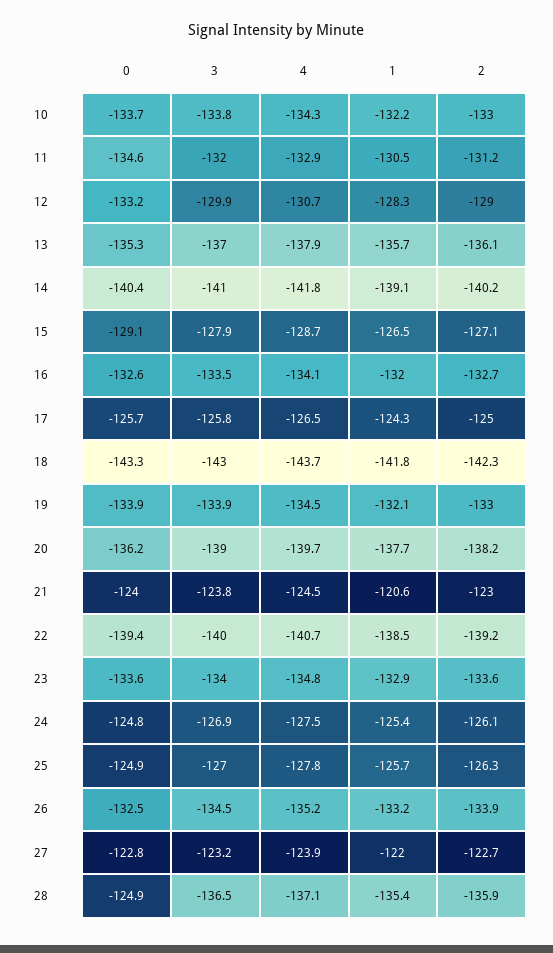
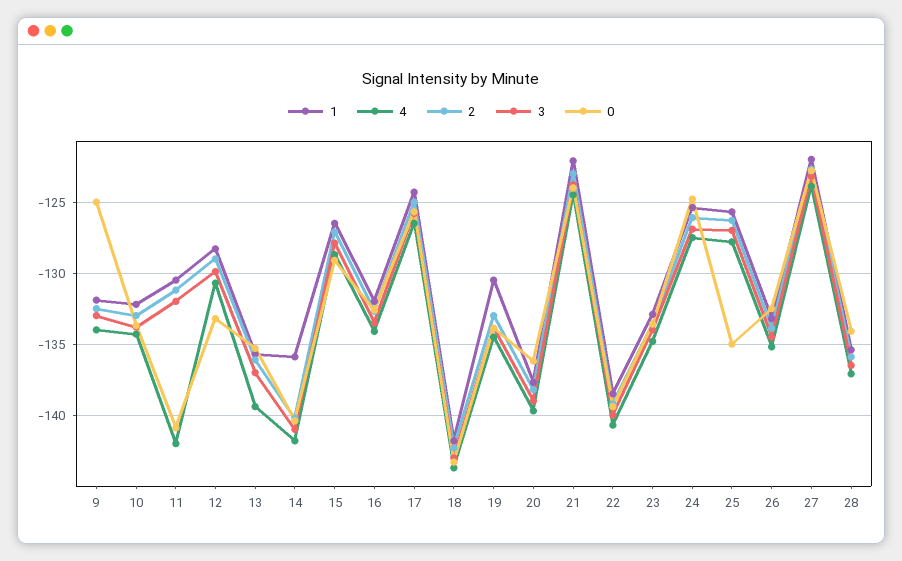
  {
    "0": {
      "10": -133.7,
-     "11": -134.6,
+     "11": -141,
      "12": -133.2,
      "13": -135.3,
      "14": -140.4,
      "15": -129.1,
      "16": -132.6,
      "17": -125.7,
      "18": -143.3,
      "19": -133.9,
      "20": -136.2,
      "21": -124,
      "22": -139.4,
      "23": -133.6,
      "24": -124.8,
-     "25": -124.9,
+     "25": -135,
      "26": -132.5,
      "27": -122.8,
-     "28": -124.9
+     "28": -134,
+     "9": -125
    },
    "3": {
      "10": -133.8,
      "11": -132,
      "12": -129.9,
      "13": -137,
      "14": -141,
      "15": -127.9,
      "16": -133.5,
      "17": -125.8,
      "18": -143,
      "19": -133.9,
      "20": -139,
      "21": -123.8,
      "22": -140,
      "23": -134,
      "24": -126.9,
      "25": -127,
      "26": -134.5,
      "27": -123.2,
-     "28": -136.5
+     "28": -136.5,
+     "9": -133
    },
    "4": {
      "10": -134.3,
-     "11": -132.9,
+     "11": -142,
      "12": -130.7,
-     "13": -137.9,
+     "13": -139.5,
      "14": -141.8,
      "15": -128.7,
      "16": -134.1,
      "17": -126.5,
      "18": -143.7,
      "19": -134.5,
      "20": -139.7,
      "21": -124.5,
      "22": -140.7,
      "23": -134.8,
      "24": -127.5,
      "25": -127.8,
      "26": -135.2,
      "27": -123.9,
-     "28": -137.1
+     "28": -137.1,
+     "9": -134
    },
    "1": {
      "10": -132.2,
      "11": -130.5,
      "12": -128.3,
      "13": -135.7,
-     "14": -139.1,
+     "14": -136,
      "15": -126.5,
      "16": -132,
      "17": -124.3,
      "18": -141.8,
-     "19": -132.1,
+     "19": -130.5,
      "20": -137.7,
-     "21": -120.6,
+     "21": -122,
      "22": -138.5,
      "23": -132.9,
      "24": -125.4,
      "25": -125.7,
      "26": -133.2,
      "27": -122,
-     "28": -135.4
+     "28": -135.4,
+     "9": -132
    },
    "2": {
      "10": -133,
      "11": -131.2,
      "12": -129,
      "13": -136.1,
      "14": -140.2,
      "15": -127.1,
      "16": -132.7,
      "17": -125,
      "18": -142.3,
      "19": -133,
      "20": -138.2,
      "21": -123,
      "22": -139.2,
      "23": -133.6,
      "24": -126.1,
      "25": -126.3,
      "26": -133.9,
      "27": -122.7,
-     "28": -135.9
+     "28": -135.9,
+     "9": -132.5
    }
  }

